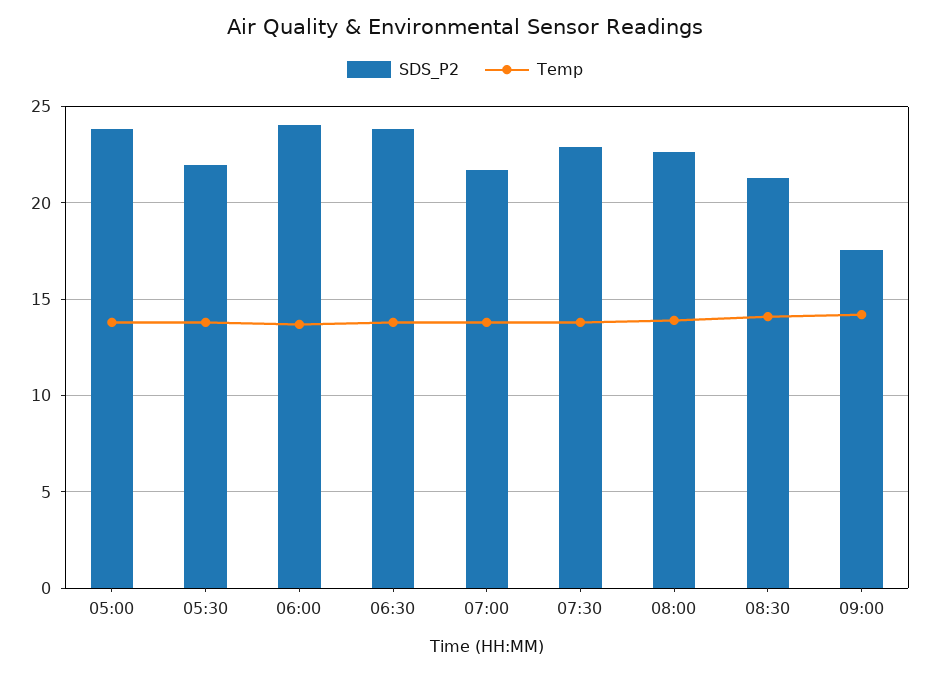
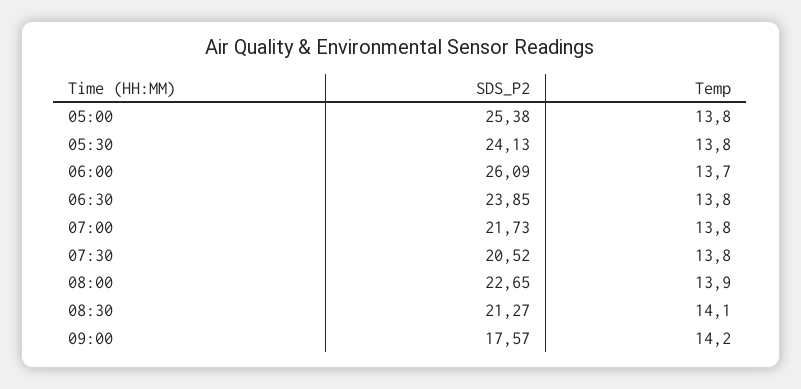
  {
    "SDS_P2": {
-     "05:00": 24,
+     "05:00": 25.38,
-     "05:30": 22,
+     "05:30": 24.13,
-     "06:00": 24,
+     "06:00": 26.09,
      "06:30": 23.85,
      "07:00": 21.73,
-     "07:30": 23,
+     "07:30": 20.52,
      "08:00": 22.65,
      "08:30": 21.27,
      "09:00": 17.57
    },
    "Temp": {
      "05:00": 13.8,
      "05:30": 13.8,
      "06:00": 13.7,
      "06:30": 13.8,
      "07:00": 13.8,
      "07:30": 13.8,
      "08:00": 13.9,
      "08:30": 14.1,
      "09:00": 14.2
    }
  }

